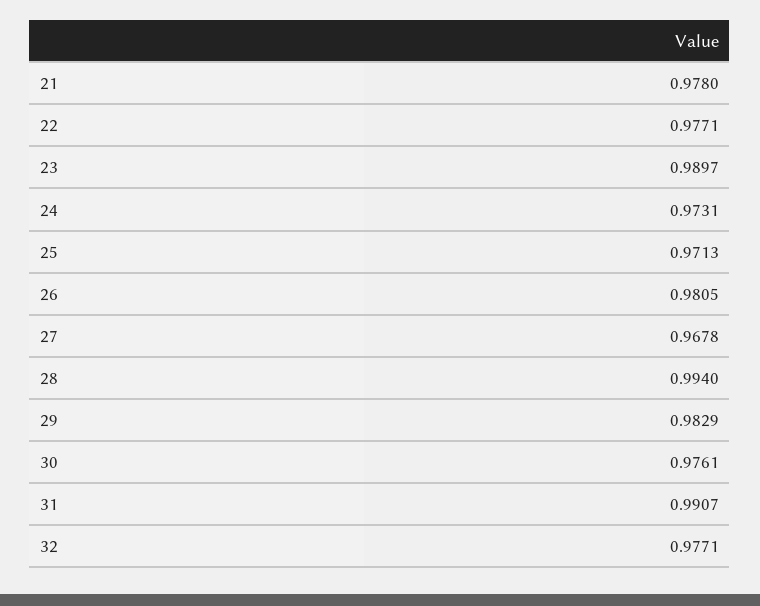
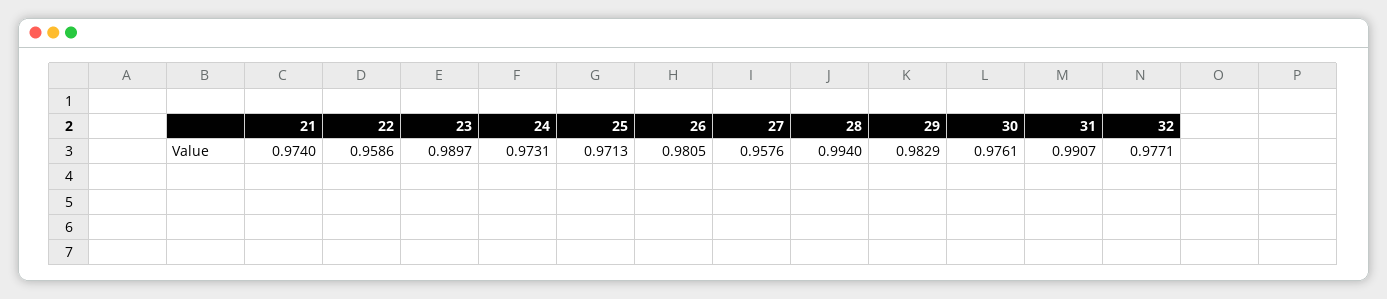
  {
-   "21": 0.978,
+   "21": 0.974,
-   "22": 0.9771,
+   "22": 0.9586,
    "23": 0.9897,
    "24": 0.9731,
    "25": 0.9713,
    "26": 0.9805,
-   "27": 0.9678,
+   "27": 0.9576,
    "28": 0.994,
    "29": 0.9829,
    "30": 0.9761,
    "31": 0.9907,
    "32": 0.9771
  }

